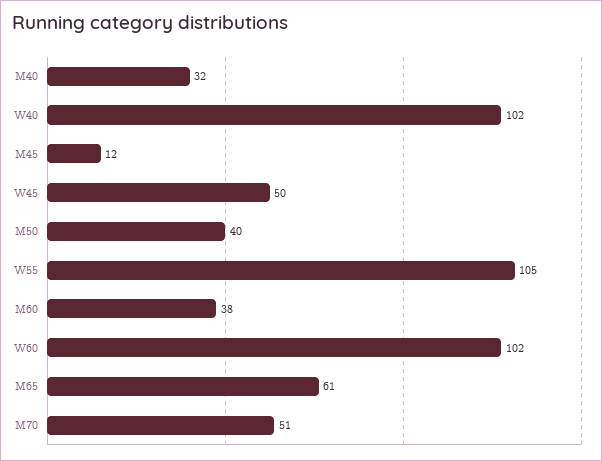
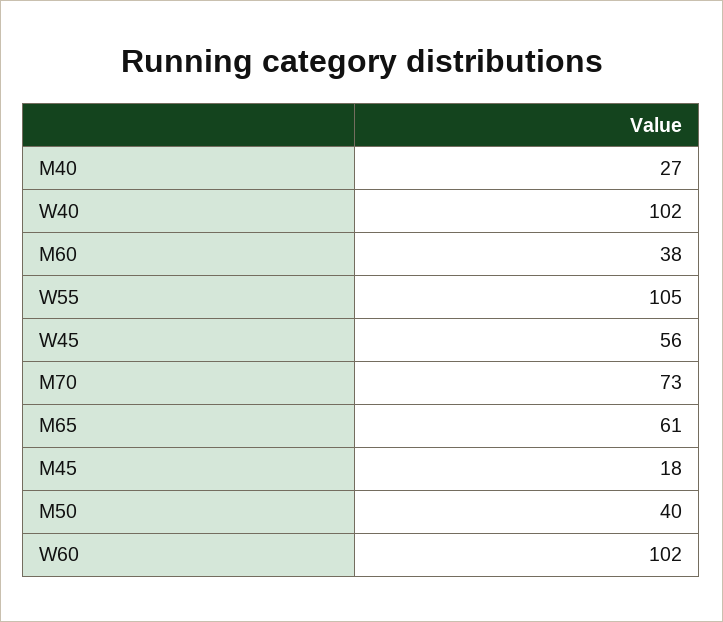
  {
-   "M40": 32,
+   "M40": 27,
    "W40": 102,
-   "M45": 12,
+   "M45": 18,
-   "W45": 50,
+   "W45": 56,
    "M50": 40,
    "W55": 105,
    "M60": 38,
    "W60": 102,
    "M65": 61,
-   "M70": 51
+   "M70": 73
  }

